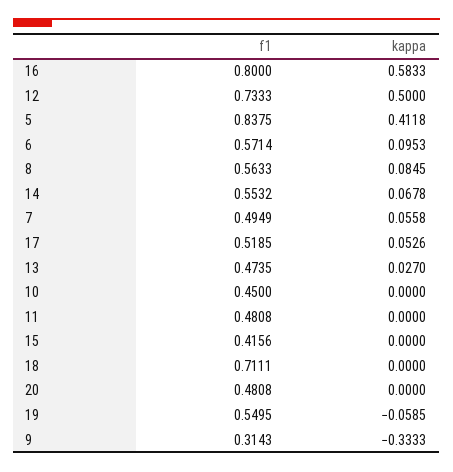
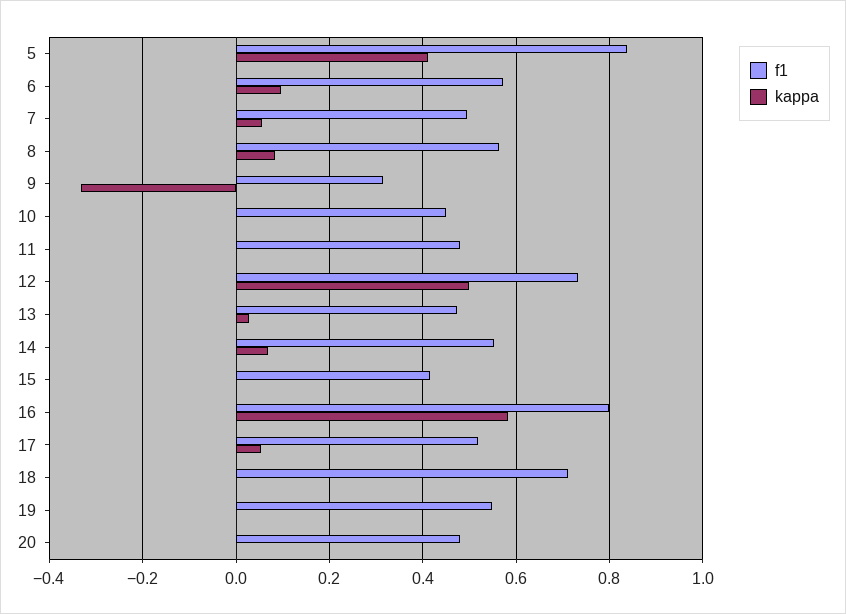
  {
    "f1": {
      "16": 0.8,
      "12": 0.7333,
      "5": 0.8375,
      "6": 0.5714,
      "8": 0.5633,
      "14": 0.5532,
      "7": 0.4949,
      "17": 0.5185,
      "13": 0.4735,
      "10": 0.45,
      "11": 0.4808,
      "15": 0.4156,
      "18": 0.7111,
      "20": 0.4808,
      "19": 0.5495,
      "9": 0.3143
    },
    "kappa": {
      "16": 0.5833,
      "12": 0.5,
      "5": 0.4118,
      "6": 0.0953,
      "8": 0.0845,
      "14": 0.0678,
      "7": 0.0558,
      "17": 0.0526,
      "13": 0.027,
      "10": 0,
      "11": 0,
      "15": 0,
      "18": 0,
      "20": 0,
-     "19": -0.0585,
+     "19": 0,
      "9": -0.3333
    }
  }

